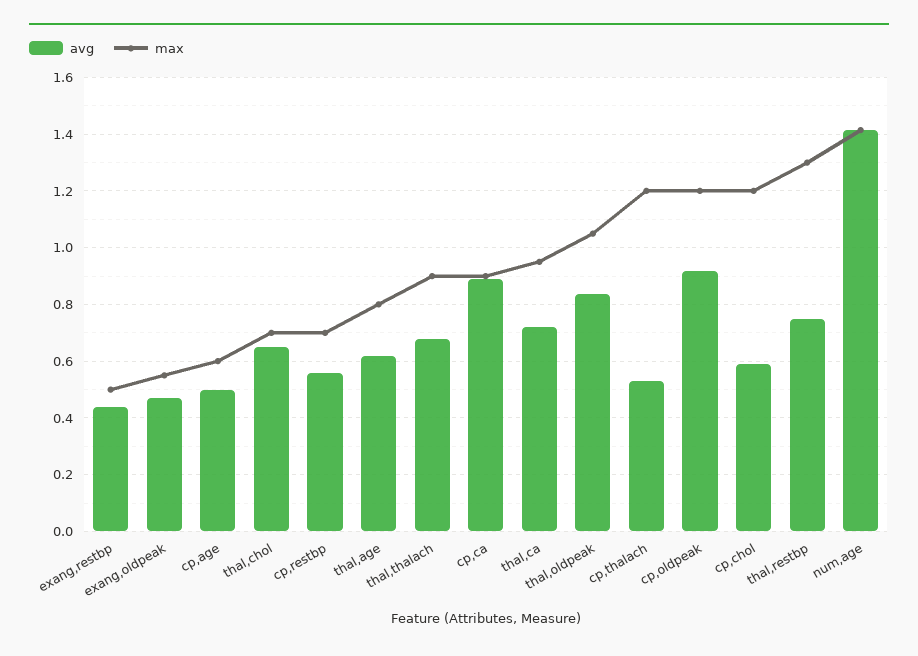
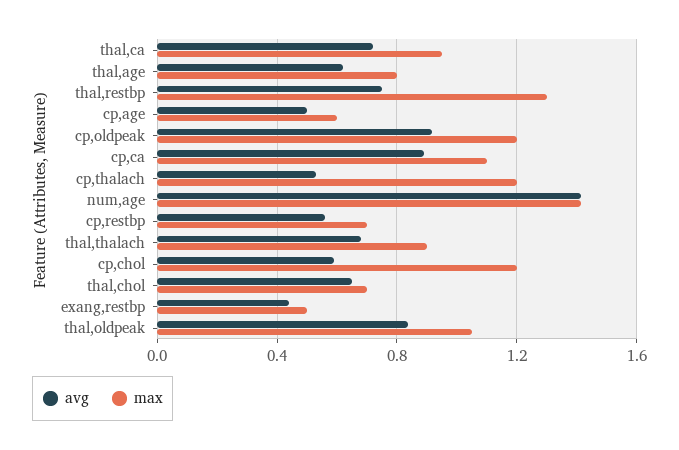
  {
    "avg": {
      "exang,restbp": 0.45,
-     "exang,oldpeak": 0.475,
      "cp,age": 0.5,
      "thal,chol": 0.65,
      "cp,restbp": 0.55,
      "thal,age": 0.625,
      "thal,thalach": 0.675,
      "cp,ca": 0.9,
      "thal,ca": 0.725,
      "thal,oldpeak": 0.825,
      "cp,thalach": 0.525,
      "cp,oldpeak": 0.925,
      "cp,chol": 0.6,
      "thal,restbp": 0.75,
      "num,age": 1.425
    },
    "max": {
      "exang,restbp": 0.5,
-     "exang,oldpeak": 0.55,
      "cp,age": 0.6,
      "thal,chol": 0.7,
      "cp,restbp": 0.7,
      "thal,age": 0.8,
      "thal,thalach": 0.9,
-     "cp,ca": 0.9,
+     "cp,ca": 1.1,
      "thal,ca": 0.95,
      "thal,oldpeak": 1.05,
      "cp,thalach": 1.2,
      "cp,oldpeak": 1.2,
      "cp,chol": 1.2,
      "thal,restbp": 1.3,
      "num,age": 1.425
    }
  }

